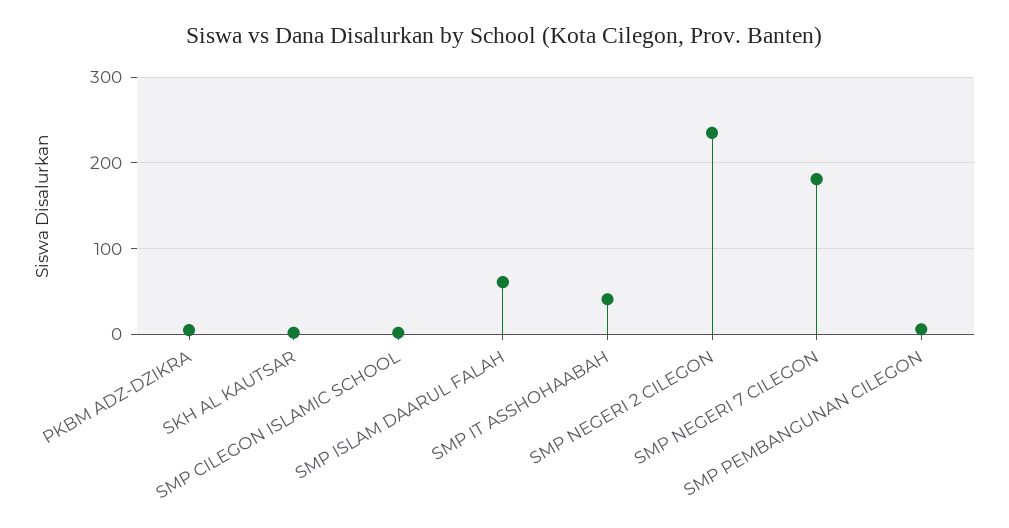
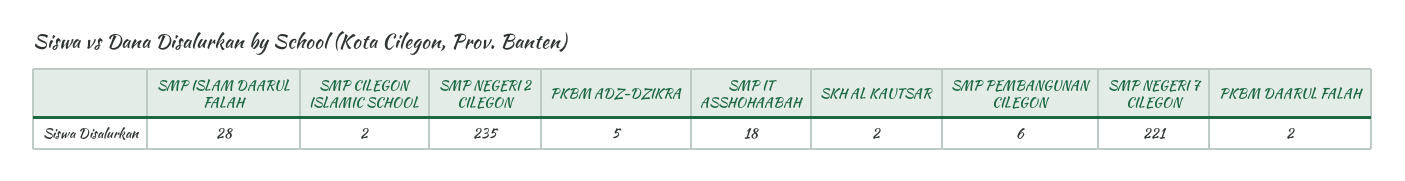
  {
    "PKBM ADZ-DZIKRA": 5,
    "SKH AL KAUTSAR": 2,
    "SMP CILEGON ISLAMIC SCHOOL": 2,
-   "SMP ISLAM DAARUL FALAH": 60,
+   "SMP ISLAM DAARUL FALAH": 28,
-   "SMP IT ASSHOHAABAH": 40,
+   "SMP IT ASSHOHAABAH": 18,
    "SMP NEGERI 2 CILEGON": 235,
-   "SMP NEGERI 7 CILEGON": 180,
+   "SMP NEGERI 7 CILEGON": 221,
-   "SMP PEMBANGUNAN CILEGON": 6
+   "SMP PEMBANGUNAN CILEGON": 6,
+   "PKBM DAARUL FALAH": 2
  }

